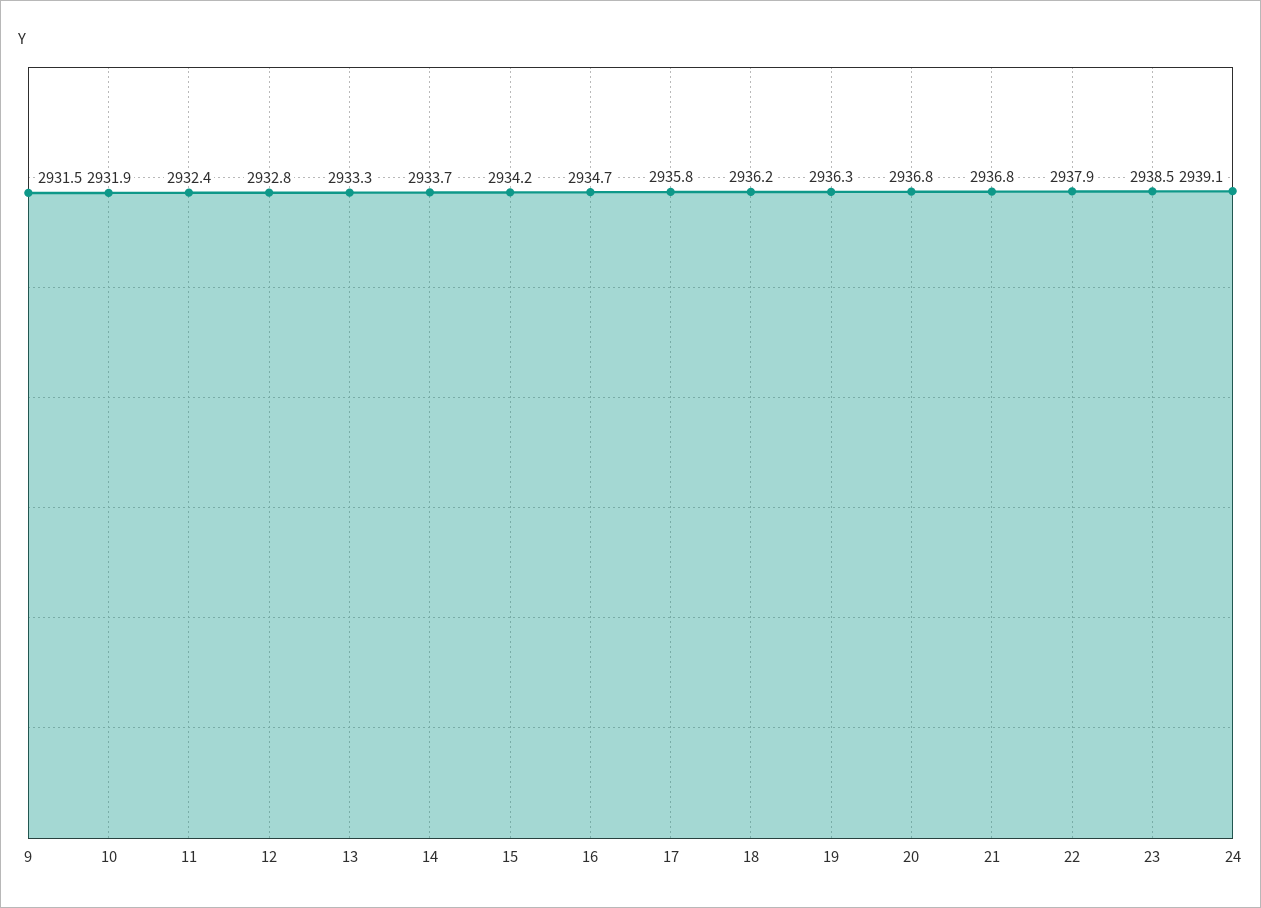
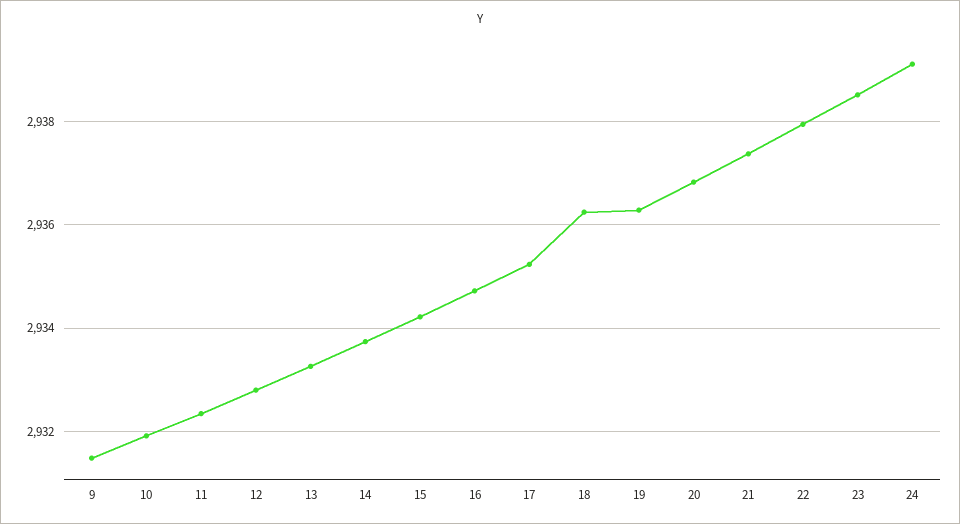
  {
    "9": 2931.5,
    "10": 2931.9,
    "11": 2932.4,
    "12": 2932.8,
    "13": 2933.3,
    "14": 2933.7,
    "15": 2934.2,
    "16": 2934.7,
-   "17": 2935.8,
+   "17": 2935.2,
    "18": 2936.2,
    "19": 2936.3,
    "20": 2936.8,
-   "21": 2936.8,
+   "21": 2937.4,
    "22": 2937.9,
    "23": 2938.5,
    "24": 2939.1
  }

